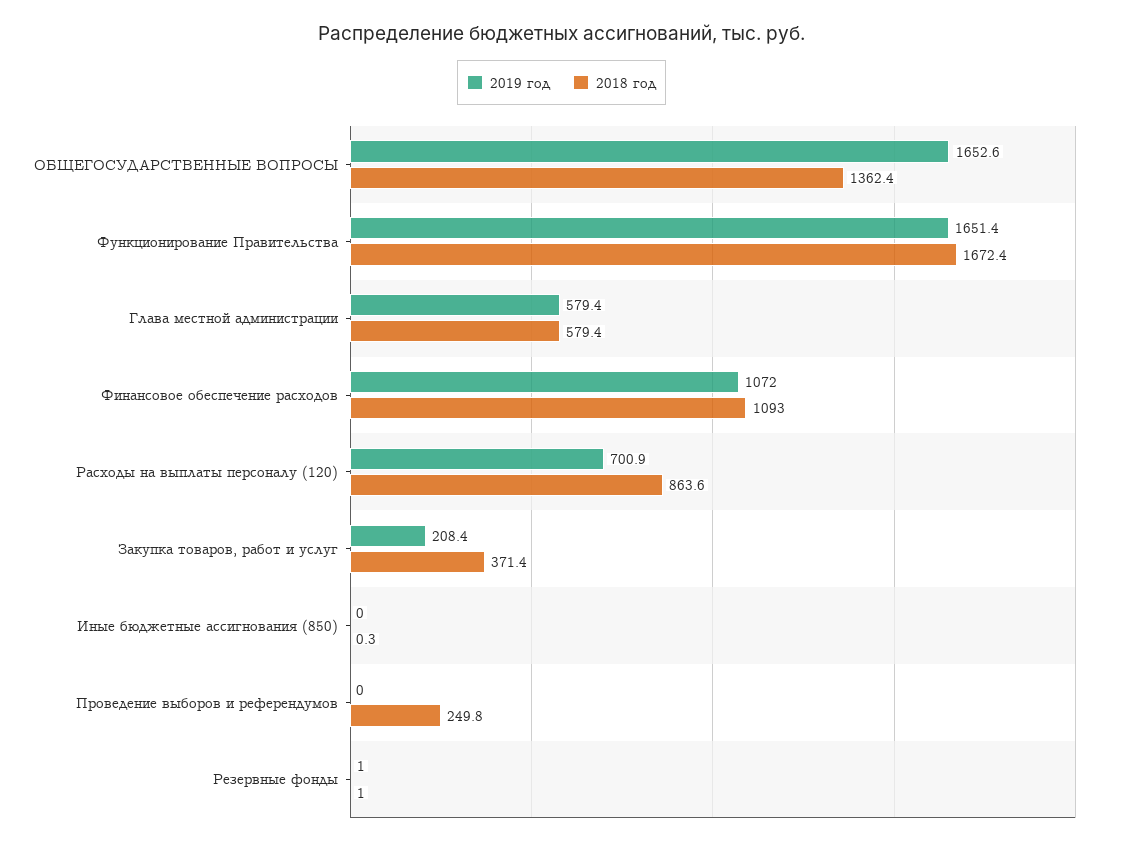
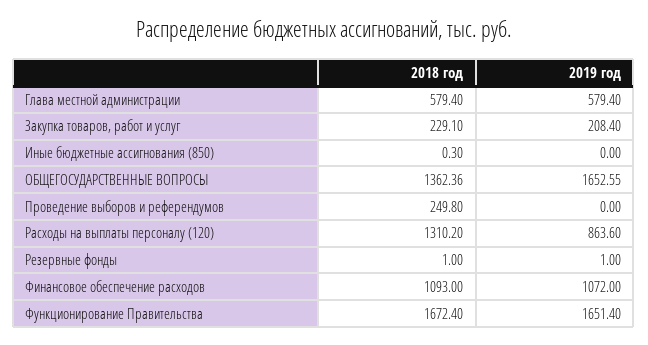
  {
    "2019 год": {
      "ОБЩЕГОСУДАРСТВЕННЫЕ ВОПРОСЫ": 1652.55,
      "Функционирование Правительства": 1651.4,
      "Глава местной администрации": 579.4,
      "Финансовое обеспечение расходов": 1072,
-     "Расходы на выплаты персоналу (120)": 700.9,
+     "Расходы на выплаты персоналу (120)": 863.6,
      "Закупка товаров, работ и услуг": 208.4,
      "Иные бюджетные ассигнования (850)": 0,
      "Проведение выборов и референдумов": 0,
      "Резервные фонды": 1
    },
    "2018 год": {
      "ОБЩЕГОСУДАРСТВЕННЫЕ ВОПРОСЫ": 1362.36,
      "Функционирование Правительства": 1672.4,
      "Глава местной администрации": 579.4,
      "Финансовое обеспечение расходов": 1093,
-     "Расходы на выплаты персоналу (120)": 863.6,
+     "Расходы на выплаты персоналу (120)": 1310.2,
-     "Закупка товаров, работ и услуг": 371.4,
+     "Закупка товаров, работ и услуг": 229.1,
      "Иные бюджетные ассигнования (850)": 0.3,
      "Проведение выборов и референдумов": 249.8,
      "Резервные фонды": 1
    }
  }

